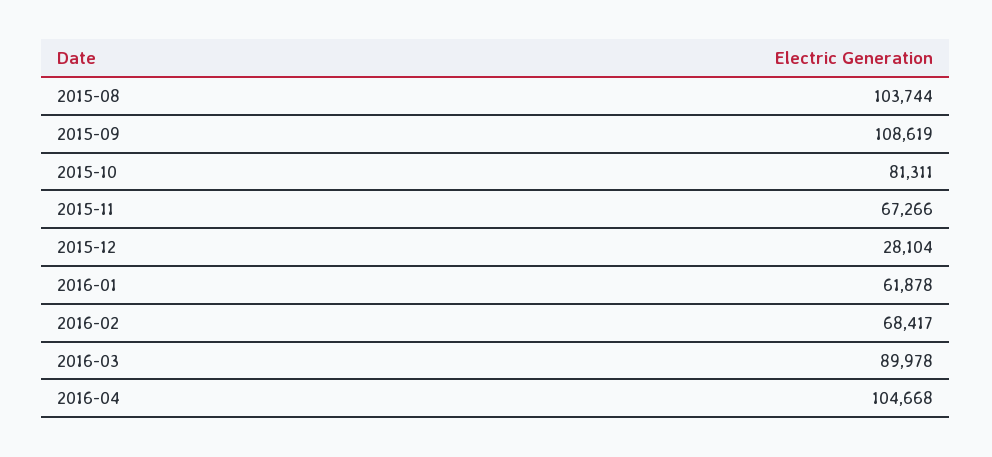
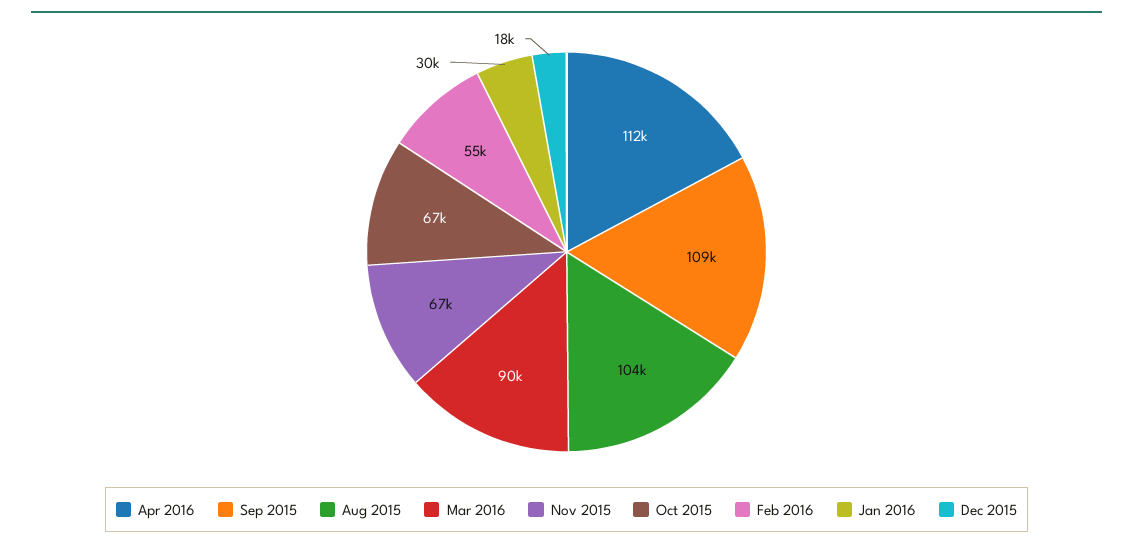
  {
    "2015-08": 103744,
    "2015-09": 108619,
-   "2015-10": 81311,
+   "2015-10": 67000,
    "2015-11": 67266,
-   "2015-12": 28104,
+   "2015-12": 18000,
-   "2016-01": 61878,
+   "2016-01": 30000,
-   "2016-02": 68417,
+   "2016-02": 55000,
    "2016-03": 89978,
-   "2016-04": 104668
+   "2016-04": 112000
  }

